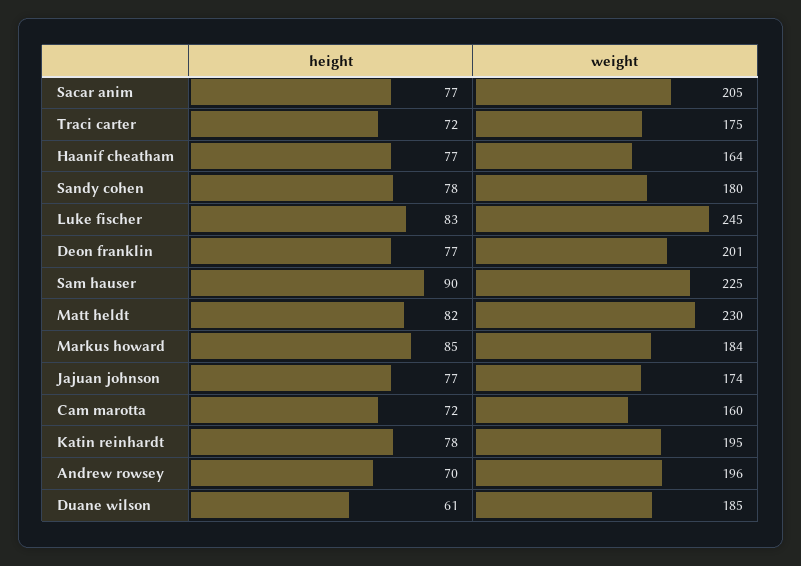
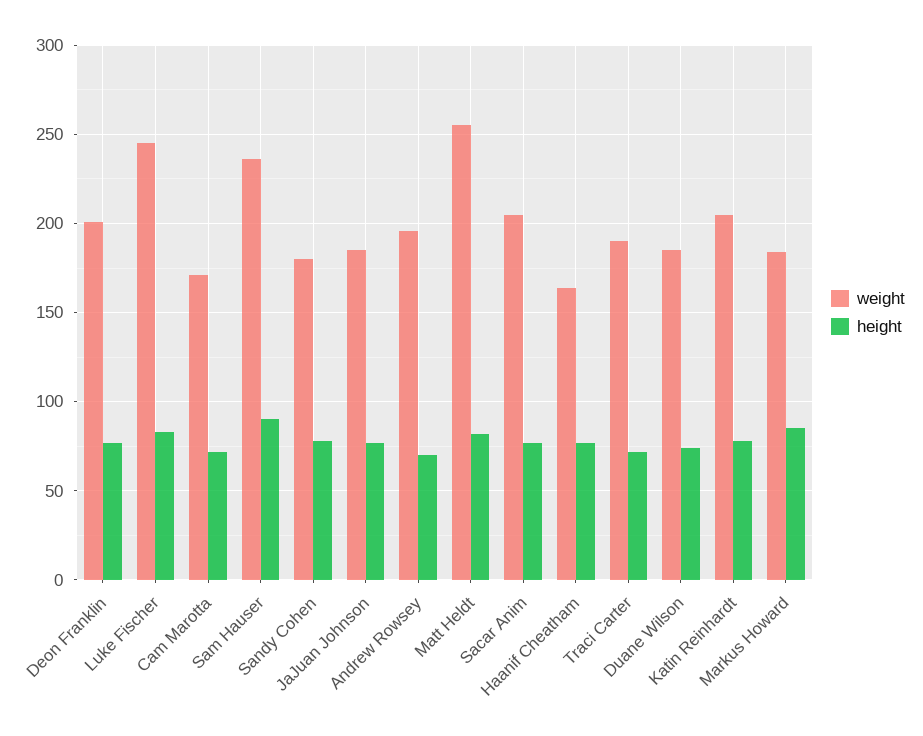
  {
    "height": {
      "Sacar anim": 77,
      "Traci carter": 72,
      "Haanif cheatham": 77,
      "Sandy cohen": 78,
      "Luke fischer": 83,
      "Deon franklin": 77,
      "Sam hauser": 90,
      "Matt heldt": 82,
      "Markus howard": 85,
      "Jajuan johnson": 77,
      "Cam marotta": 72,
      "Katin reinhardt": 78,
      "Andrew rowsey": 70,
-     "Duane wilson": 61
+     "Duane wilson": 75
    },
    "weight": {
      "Sacar anim": 205,
-     "Traci carter": 175,
+     "Traci carter": 190,
      "Haanif cheatham": 164,
      "Sandy cohen": 180,
      "Luke fischer": 245,
      "Deon franklin": 201,
-     "Sam hauser": 225,
+     "Sam hauser": 235,
-     "Matt heldt": 230,
+     "Matt heldt": 255,
      "Markus howard": 184,
-     "Jajuan johnson": 174,
+     "Jajuan johnson": 185,
-     "Cam marotta": 160,
+     "Cam marotta": 170,
-     "Katin reinhardt": 195,
+     "Katin reinhardt": 205,
      "Andrew rowsey": 196,
      "Duane wilson": 185
    }
  }

